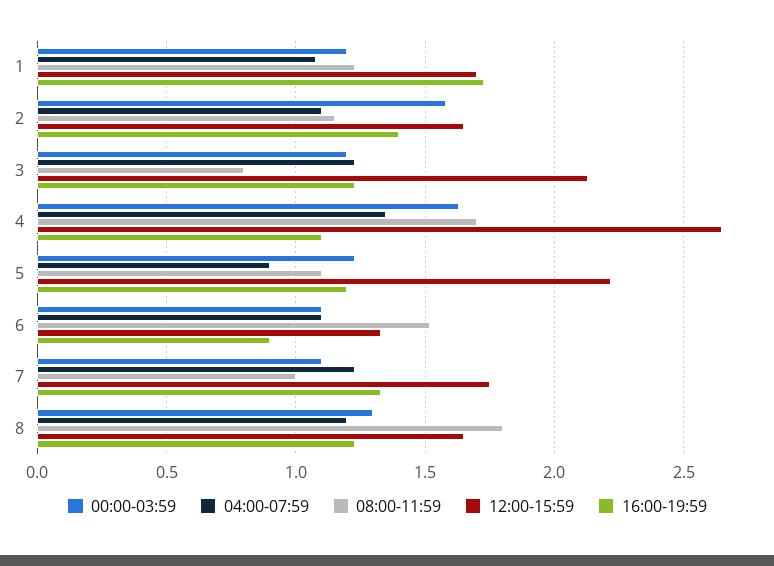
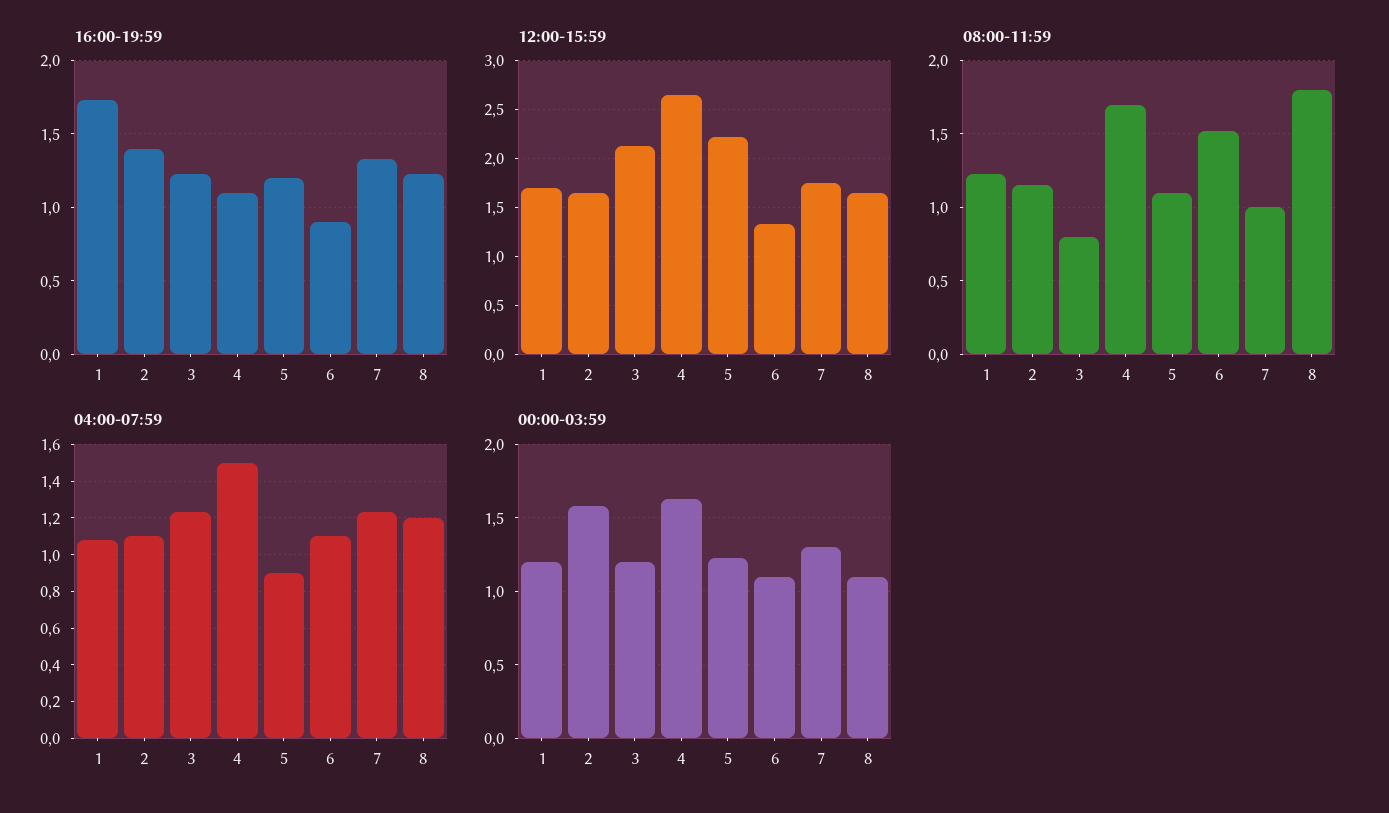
  {
    "00:00-03:59": {
      "1": 1.2,
      "2": 1.6,
      "3": 1.2,
      "4": 1.65,
      "5": 1.25,
      "6": 1.1,
-     "7": 1.1,
+     "7": 1.3,
-     "8": 1.3
+     "8": 1.1
    },
    "04:00-07:59": {
      "1": 1.1,
      "2": 1.1,
      "3": 1.25,
-     "4": 1.35,
+     "4": 1.5,
      "5": 0.9,
      "6": 1.1,
      "7": 1.25,
      "8": 1.2
    },
    "08:00-11:59": {
      "1": 1.25,
      "2": 1.15,
      "3": 0.8,
      "4": 1.7,
      "5": 1.1,
      "6": 1.5,
      "7": 1,
      "8": 1.8
    },
    "12:00-15:59": {
      "1": 1.7,
      "2": 1.65,
      "3": 2.15,
      "4": 2.65,
      "5": 2.2,
      "6": 1.35,
      "7": 1.75,
      "8": 1.65
    },
    "16:00-19:59": {
      "1": 1.75,
      "2": 1.4,
      "3": 1.25,
      "4": 1.1,
      "5": 1.2,
      "6": 0.9,
      "7": 1.35,
      "8": 1.25
    }
  }

